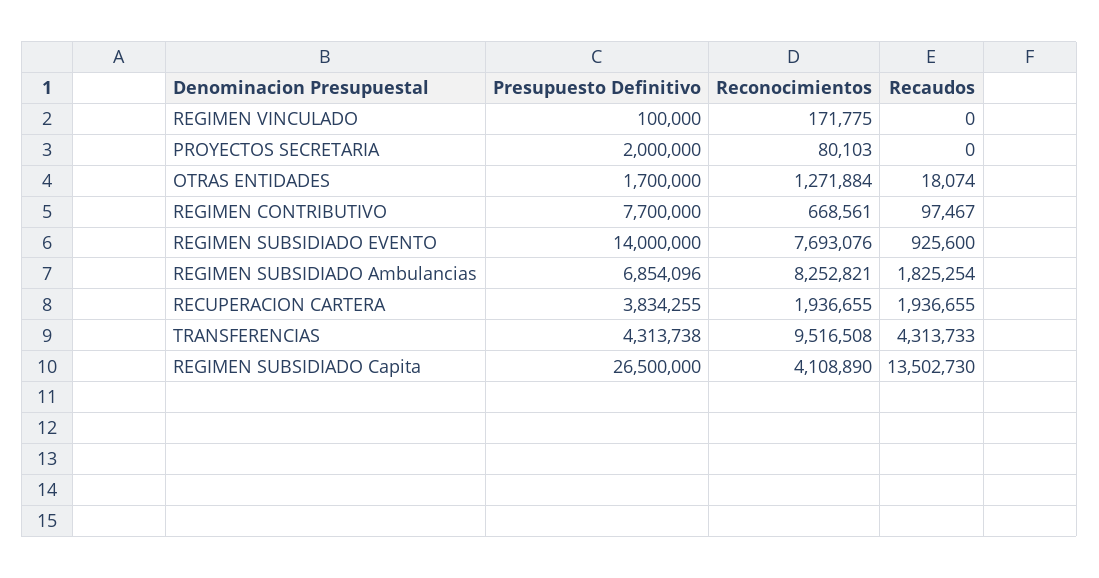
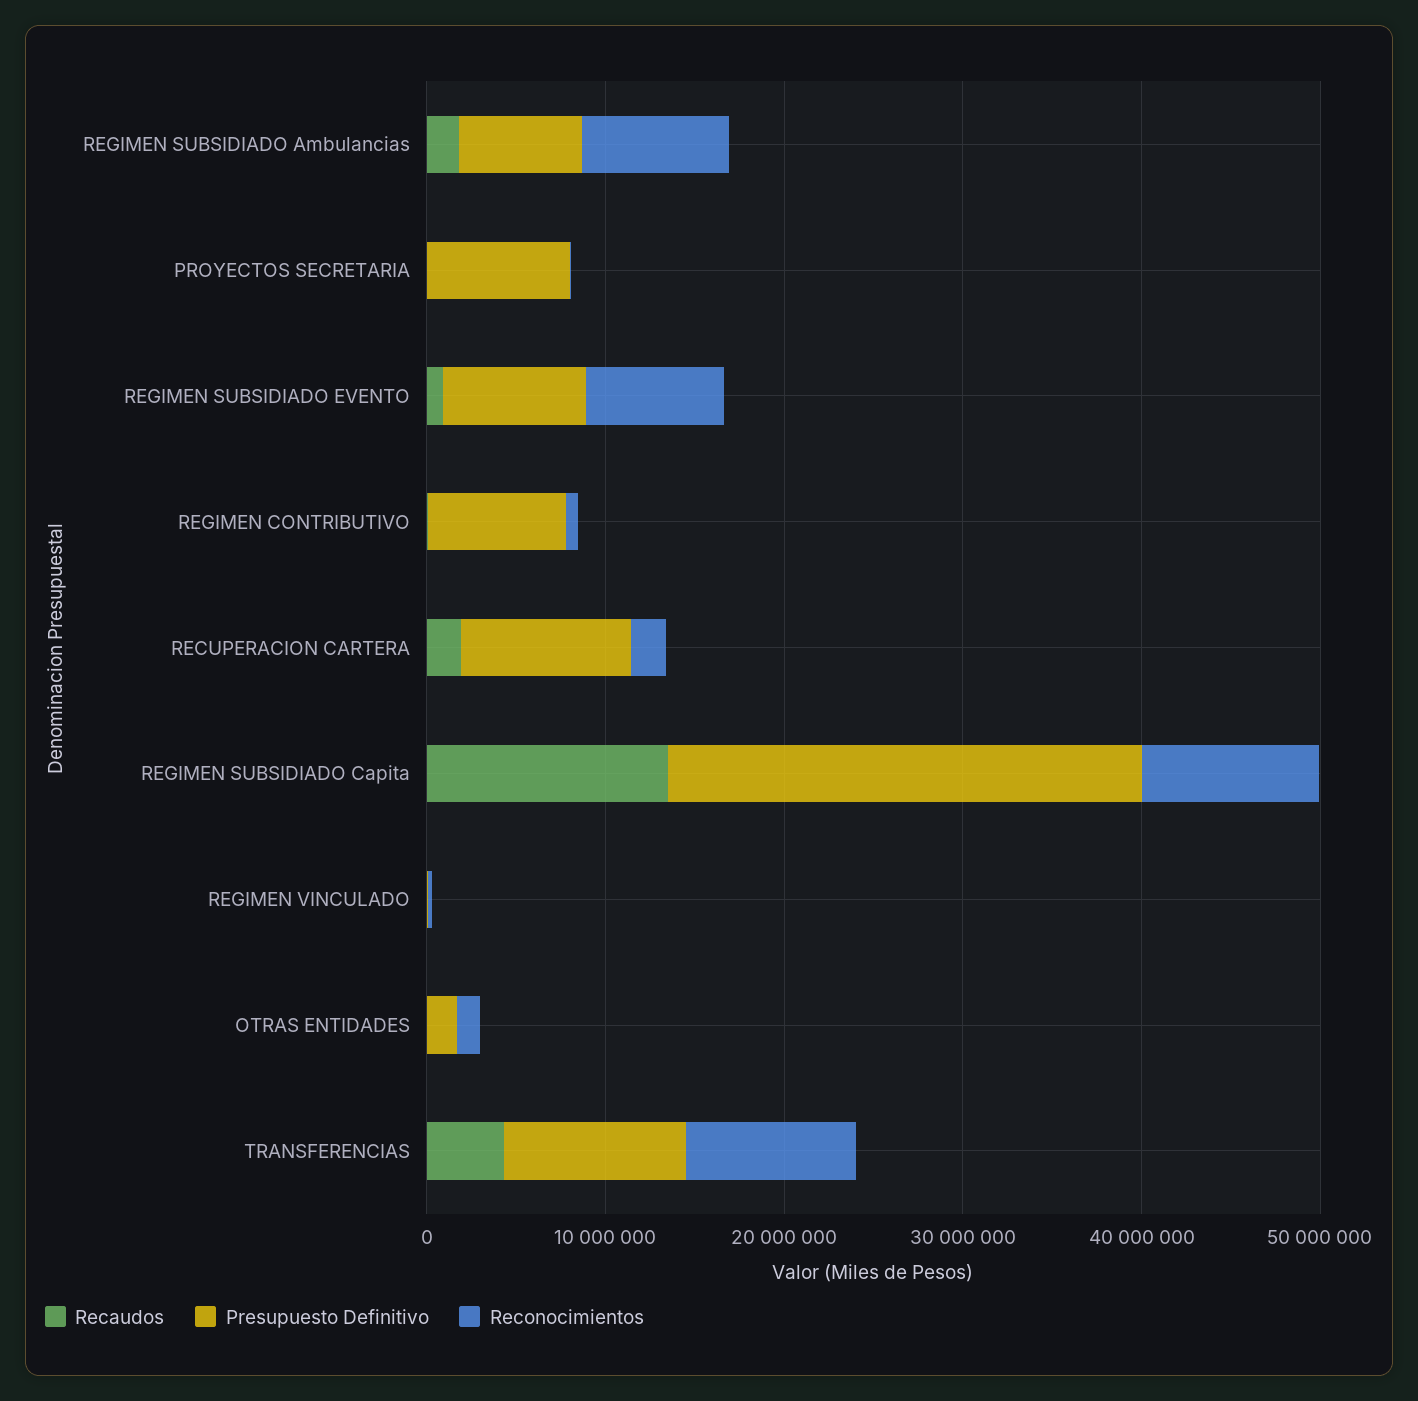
  {
    "Presupuesto Definitivo": {
      "REGIMEN VINCULADO": 100000,
-     "PROYECTOS SECRETARIA": 2000000,
+     "PROYECTOS SECRETARIA": 8000000,
      "OTRAS ENTIDADES": 1700000,
      "REGIMEN CONTRIBUTIVO": 7700000,
-     "REGIMEN SUBSIDIADO EVENTO": 14000000,
+     "REGIMEN SUBSIDIADO EVENTO": 8000000,
      "REGIMEN SUBSIDIADO Ambulancias": 6854096,
-     "RECUPERACION CARTERA": 3834255,
+     "RECUPERACION CARTERA": 10000000,
-     "TRANSFERENCIAS": 4313738,
+     "TRANSFERENCIAS": 10000000,
      "REGIMEN SUBSIDIADO Capita": 26500000
    },
    "Reconocimientos": {
      "REGIMEN VINCULADO": 171775,
      "PROYECTOS SECRETARIA": 80103,
      "OTRAS ENTIDADES": 1271884,
      "REGIMEN CONTRIBUTIVO": 668561,
      "REGIMEN SUBSIDIADO EVENTO": 7693076,
      "REGIMEN SUBSIDIADO Ambulancias": 8252821,
      "RECUPERACION CARTERA": 1936655,
      "TRANSFERENCIAS": 9516508,
-     "REGIMEN SUBSIDIADO Capita": 4108890
+     "REGIMEN SUBSIDIADO Capita": 10000000
    },
    "Recaudos": {
      "REGIMEN VINCULADO": 0,
      "PROYECTOS SECRETARIA": 0,
      "OTRAS ENTIDADES": 18074,
      "REGIMEN CONTRIBUTIVO": 97467,
      "REGIMEN SUBSIDIADO EVENTO": 925600,
      "REGIMEN SUBSIDIADO Ambulancias": 1825254,
      "RECUPERACION CARTERA": 1936655,
      "TRANSFERENCIAS": 4313733,
      "REGIMEN SUBSIDIADO Capita": 13502730
    }
  }

